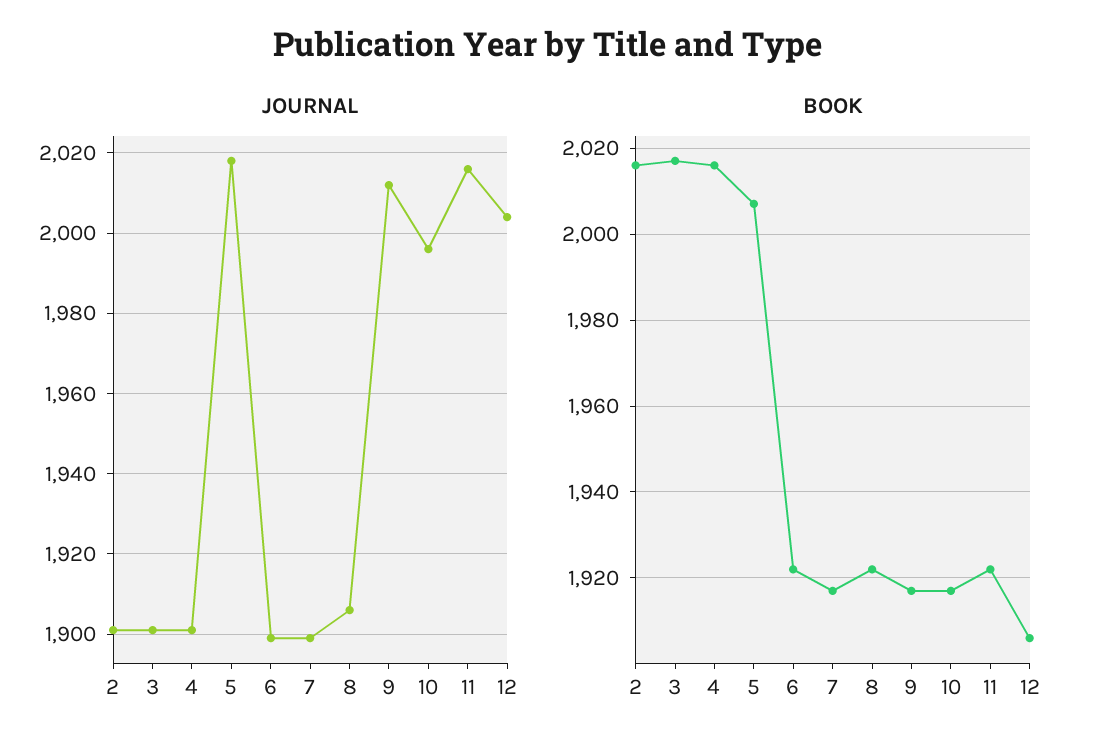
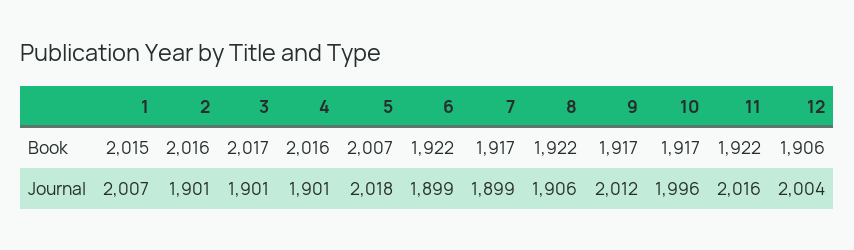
  {
    "JOURNAL": {
      "2": 1901,
      "3": 1901,
      "4": 1901,
      "5": 2018,
      "6": 1899,
      "7": 1899,
      "8": 1906,
      "9": 2012,
      "10": 1996,
      "11": 2016,
-     "12": 2004
+     "12": 2004,
+     "1": 2007
    },
    "BOOK": {
      "2": 2016,
      "3": 2017,
      "4": 2016,
      "5": 2007,
      "6": 1922,
      "7": 1917,
      "8": 1922,
      "9": 1917,
      "10": 1917,
      "11": 1922,
-     "12": 1906
+     "12": 1906,
+     "1": 2015
    }
  }

